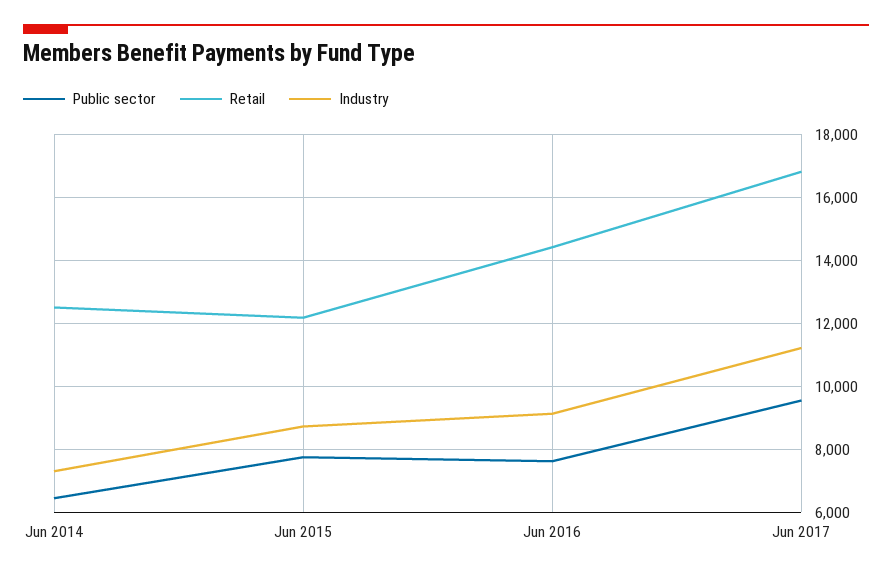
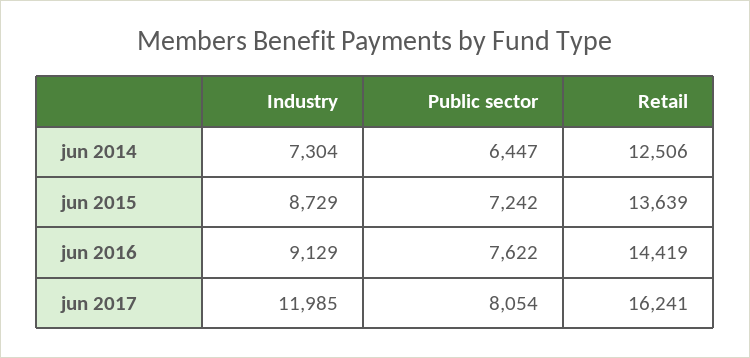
  {
    "Public sector": {
      "Jun 2014": 6447,
-     "Jun 2015": 7800,
+     "Jun 2015": 7242,
      "Jun 2016": 7622,
-     "Jun 2017": 9600
+     "Jun 2017": 8054
    },
    "Retail": {
      "Jun 2014": 12506,
-     "Jun 2015": 12200,
+     "Jun 2015": 13639,
      "Jun 2016": 14419,
-     "Jun 2017": 16800
+     "Jun 2017": 16241
    },
    "Industry": {
      "Jun 2014": 7304,
      "Jun 2015": 8729,
      "Jun 2016": 9129,
-     "Jun 2017": 11200
+     "Jun 2017": 11985
    }
  }

